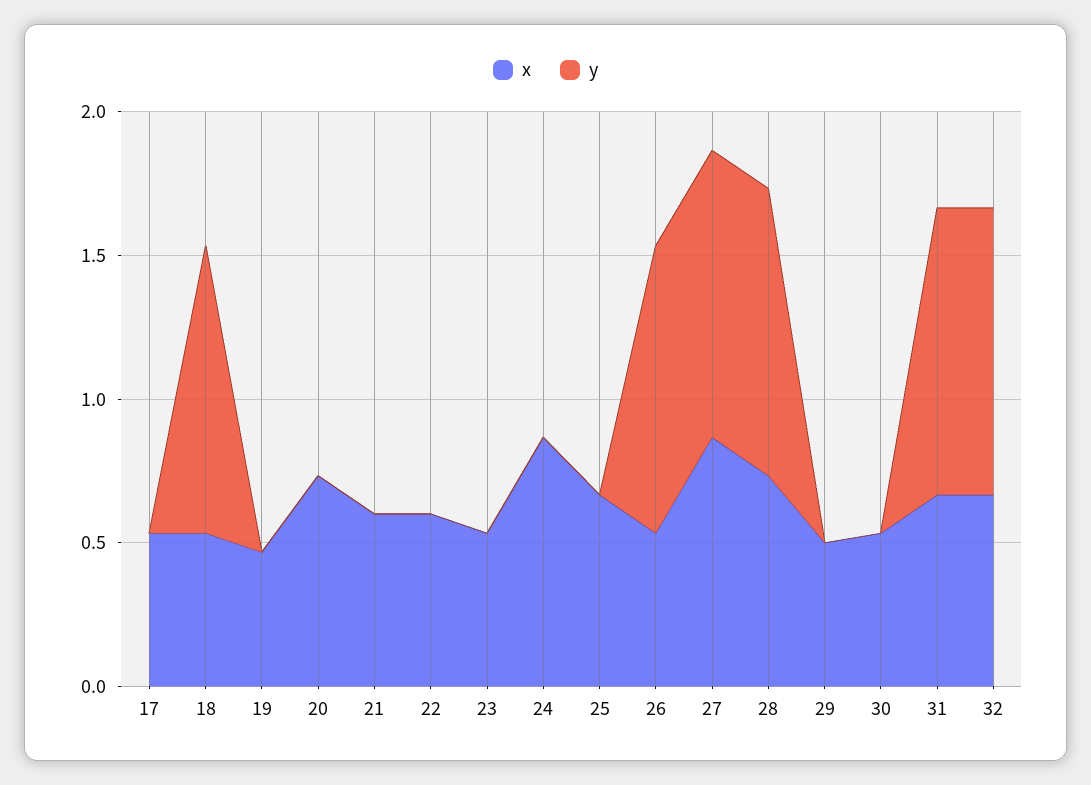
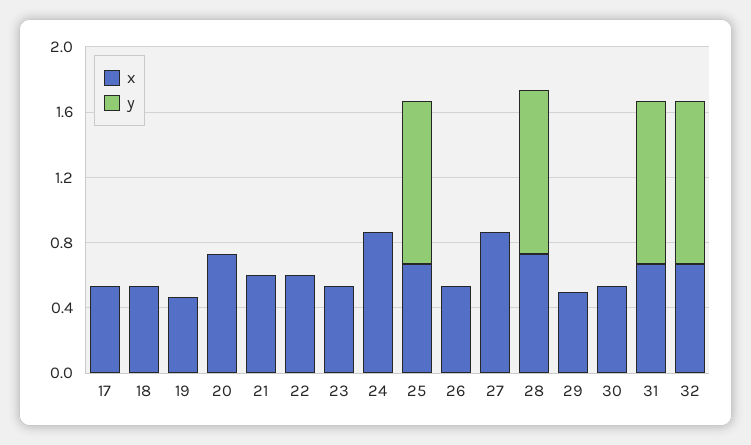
  {
    "x": {
      "17": 0.5,
      "18": 0.5,
      "19": 0.5,
      "20": 0.7,
      "21": 0.6,
      "22": 0.6,
      "23": 0.5,
      "24": 0.9,
      "25": 0.7,
      "26": 0.5,
      "27": 0.9,
      "28": 0.7,
      "29": 0.5,
      "30": 0.5,
      "31": 0.7,
      "32": 0.7
    },
    "y": {
      "17": 0,
-     "18": 1,
+     "18": 0,
      "19": 0,
      "20": 0,
      "21": 0,
      "22": 0,
      "23": 0,
      "24": 0,
-     "25": 0,
+     "25": 1,
-     "26": 1,
+     "26": 0,
-     "27": 1,
+     "27": 0,
      "28": 1,
      "29": 0,
      "30": 0,
      "31": 1,
      "32": 1
    }
  }

